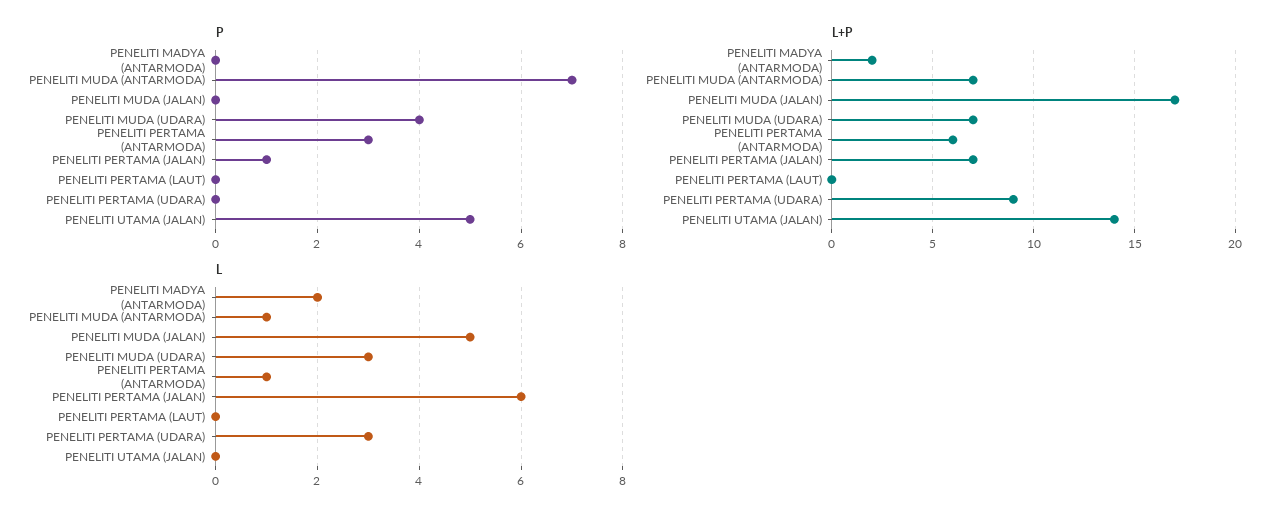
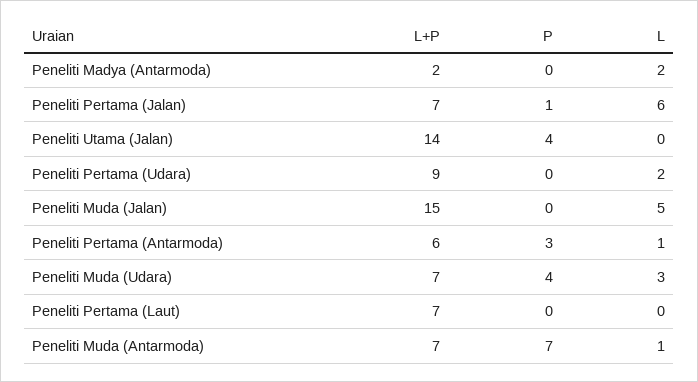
  {
    "P": {
      "PENELITI MADYA (ANTARMODA)": 0,
      "PENELITI MUDA (ANTARMODA)": 7,
      "PENELITI MUDA (JALAN)": 0,
      "PENELITI MUDA (UDARA)": 4,
      "PENELITI PERTAMA (ANTARMODA)": 3,
      "PENELITI PERTAMA (JALAN)": 1,
      "PENELITI PERTAMA (LAUT)": 0,
      "PENELITI PERTAMA (UDARA)": 0,
-     "PENELITI UTAMA (JALAN)": 5
+     "PENELITI UTAMA (JALAN)": 4
    },
    "L+P": {
      "PENELITI MADYA (ANTARMODA)": 2,
      "PENELITI MUDA (ANTARMODA)": 7,
-     "PENELITI MUDA (JALAN)": 17,
+     "PENELITI MUDA (JALAN)": 15,
      "PENELITI MUDA (UDARA)": 7,
      "PENELITI PERTAMA (ANTARMODA)": 6,
      "PENELITI PERTAMA (JALAN)": 7,
-     "PENELITI PERTAMA (LAUT)": 0,
+     "PENELITI PERTAMA (LAUT)": 7,
      "PENELITI PERTAMA (UDARA)": 9,
      "PENELITI UTAMA (JALAN)": 14
    },
    "L": {
      "PENELITI MADYA (ANTARMODA)": 2,
      "PENELITI MUDA (ANTARMODA)": 1,
      "PENELITI MUDA (JALAN)": 5,
      "PENELITI MUDA (UDARA)": 3,
      "PENELITI PERTAMA (ANTARMODA)": 1,
      "PENELITI PERTAMA (JALAN)": 6,
      "PENELITI PERTAMA (LAUT)": 0,
-     "PENELITI PERTAMA (UDARA)": 3,
+     "PENELITI PERTAMA (UDARA)": 2,
      "PENELITI UTAMA (JALAN)": 0
    }
  }

